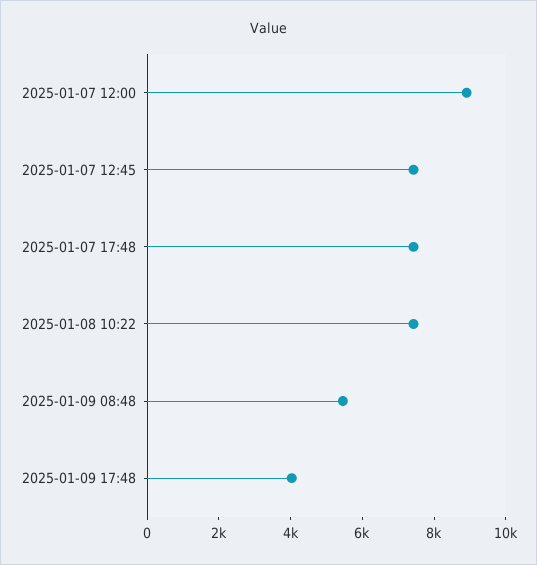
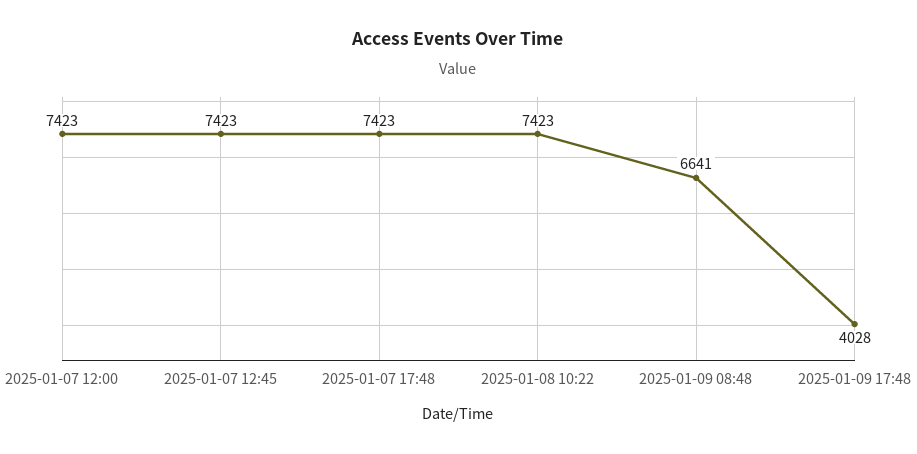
  {
-   "2025-01-07 12:00": 9000,
+   "2025-01-07 12:00": 7423,
    "2025-01-07 12:45": 7423,
    "2025-01-07 17:48": 7423,
    "2025-01-08 10:22": 7423,
-   "2025-01-09 08:48": 5500,
+   "2025-01-09 08:48": 6641,
    "2025-01-09 17:48": 4028
  }

